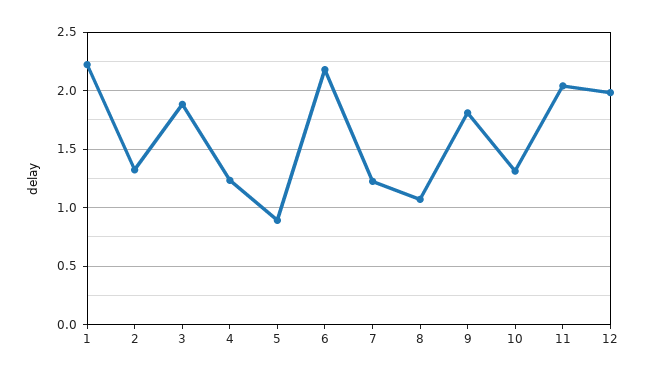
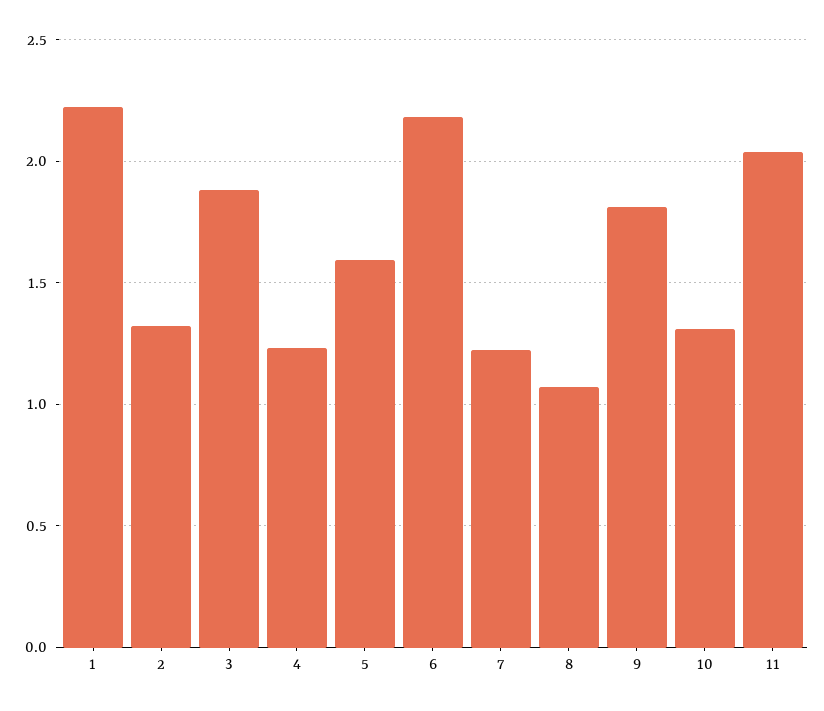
  {
    "1": 2.2,
    "2": 1.3,
    "3": 1.9,
    "4": 1.25,
-   "5": 0.9,
+   "5": 1.6,
    "6": 2.2,
    "7": 1.25,
    "8": 1.05,
    "9": 1.8,
    "10": 1.3,
-   "11": 2.05,
+   "11": 2.05
-   "12": 2
  }

